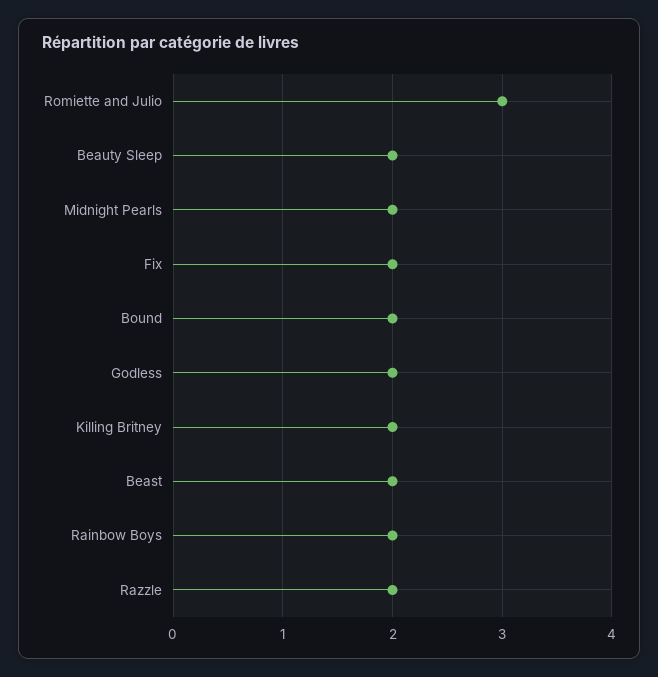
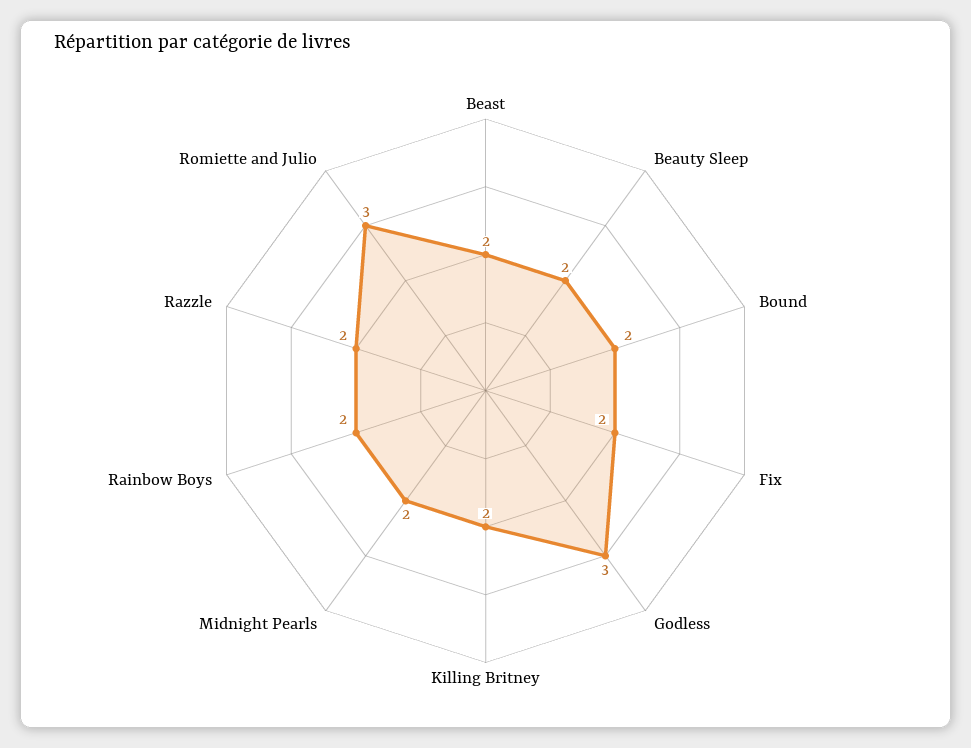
  {
    "Romiette and Julio": 3,
    "Beauty Sleep": 2,
    "Midnight Pearls": 2,
    "Fix": 2,
    "Bound": 2,
-   "Godless": 2,
+   "Godless": 3,
    "Killing Britney": 2,
    "Beast": 2,
    "Rainbow Boys": 2,
    "Razzle": 2
  }

